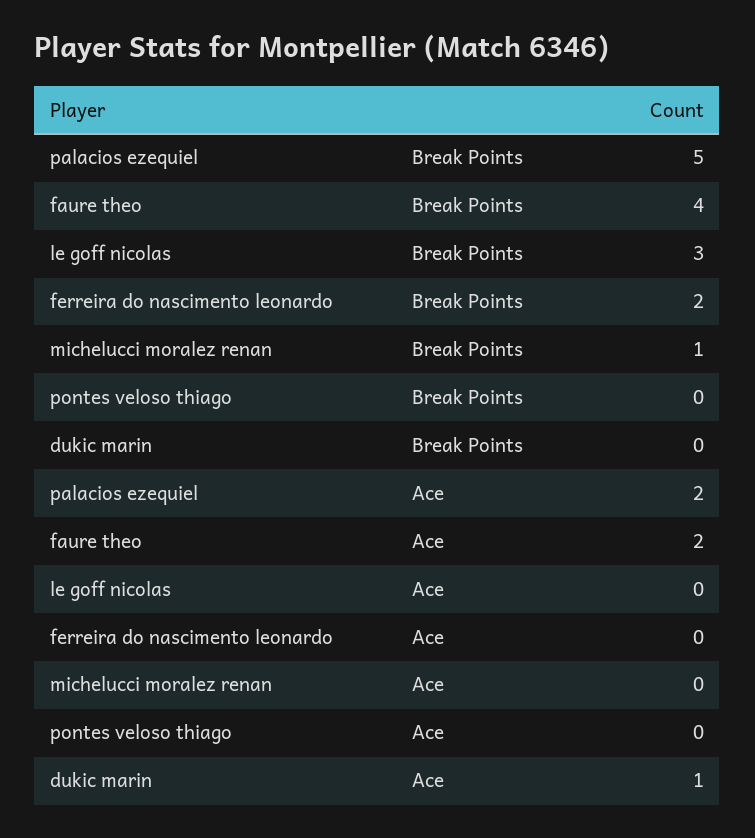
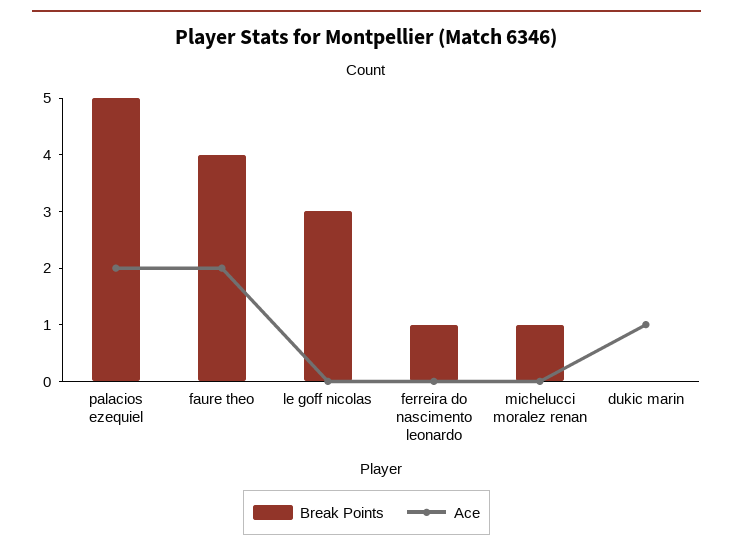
  {
    "Break Points": {
      "palacios ezequiel": 5,
      "faure theo": 4,
      "le goff nicolas": 3,
-     "ferreira do nascimento leonardo": 2,
+     "ferreira do nascimento leonardo": 1,
      "michelucci moralez renan": 1,
-     "pontes veloso thiago": 0,
      "dukic marin": 0
    },
    "Ace": {
      "palacios ezequiel": 2,
      "faure theo": 2,
      "le goff nicolas": 0,
      "ferreira do nascimento leonardo": 0,
      "michelucci moralez renan": 0,
-     "pontes veloso thiago": 0,
      "dukic marin": 1
    }
  }

